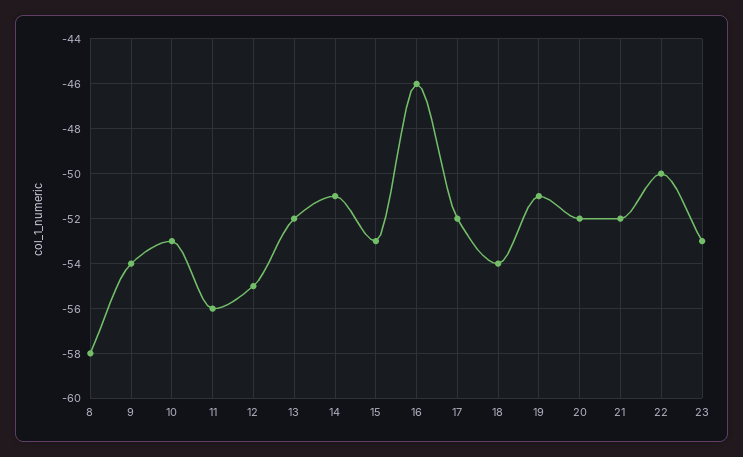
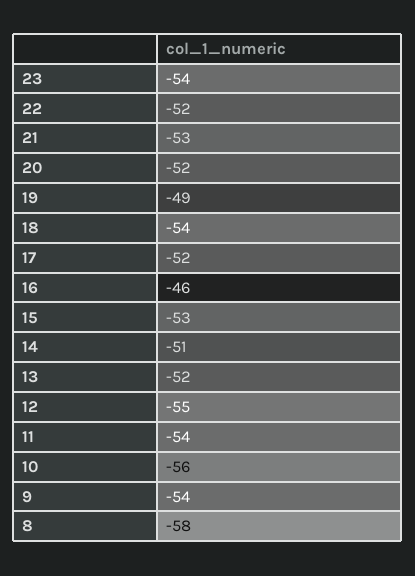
  {
    "8": -58,
    "9": -54,
-   "10": -53,
+   "10": -56,
-   "11": -56,
+   "11": -54,
    "12": -55,
    "13": -52,
    "14": -51,
    "15": -53,
    "16": -46,
    "17": -52,
    "18": -54,
-   "19": -51,
+   "19": -49,
    "20": -52,
-   "21": -52,
+   "21": -53,
-   "22": -50,
+   "22": -52,
-   "23": -53
+   "23": -54
  }

